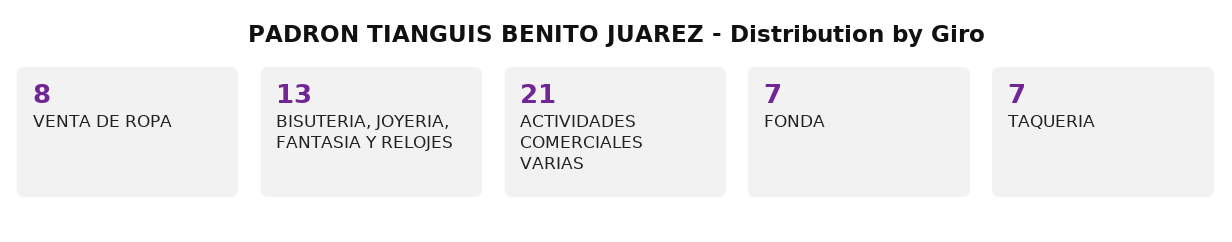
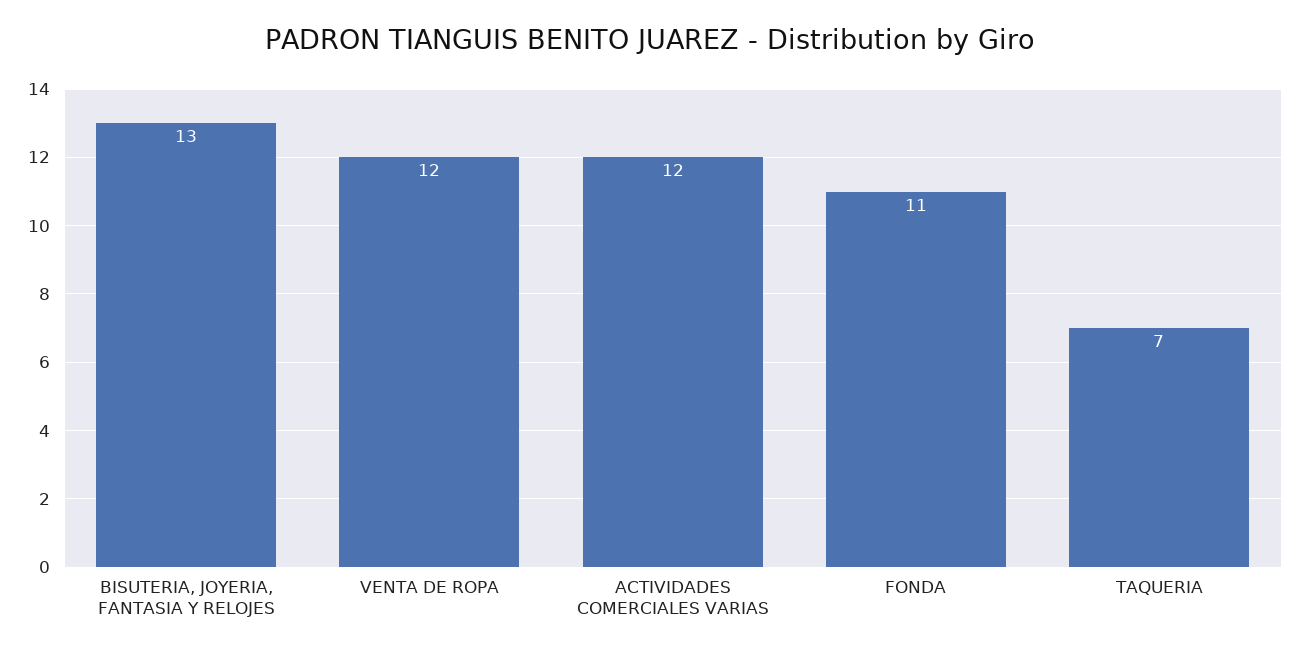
  {
-   "VENTA DE ROPA": 8,
+   "VENTA DE ROPA": 12,
    "BISUTERIA, JOYERIA, FANTASIA Y RELOJES": 13,
-   "ACTIVIDADES COMERCIALES VARIAS": 21,
+   "ACTIVIDADES COMERCIALES VARIAS": 12,
-   "FONDA": 7,
+   "FONDA": 11,
    "TAQUERIA": 7
  }

